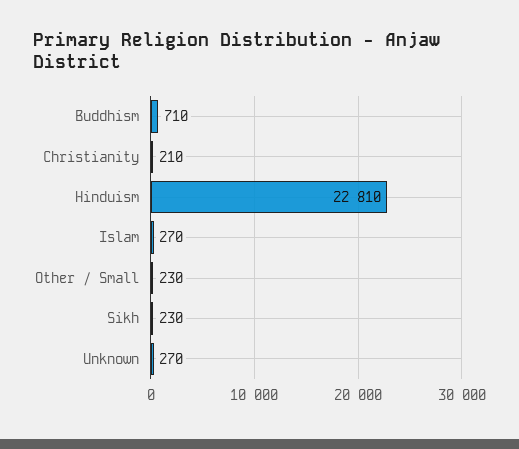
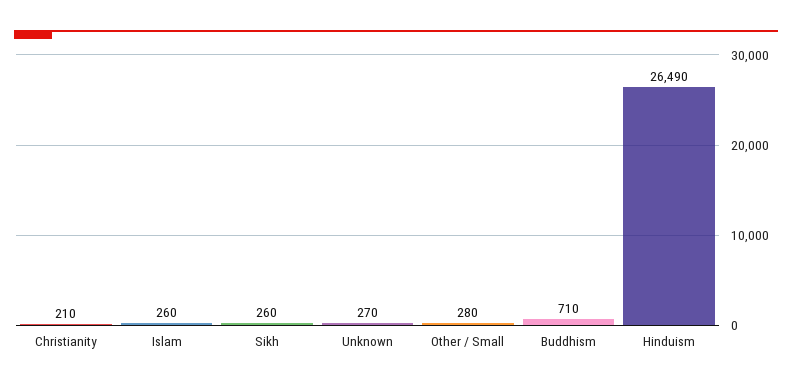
  {
    "Buddhism": 710,
    "Christianity": 210,
-   "Hinduism": 22810,
+   "Hinduism": 26490,
-   "Islam": 270,
+   "Islam": 260,
-   "Other / Small": 230,
+   "Other / Small": 280,
-   "Sikh": 230,
+   "Sikh": 260,
    "Unknown": 270
  }

